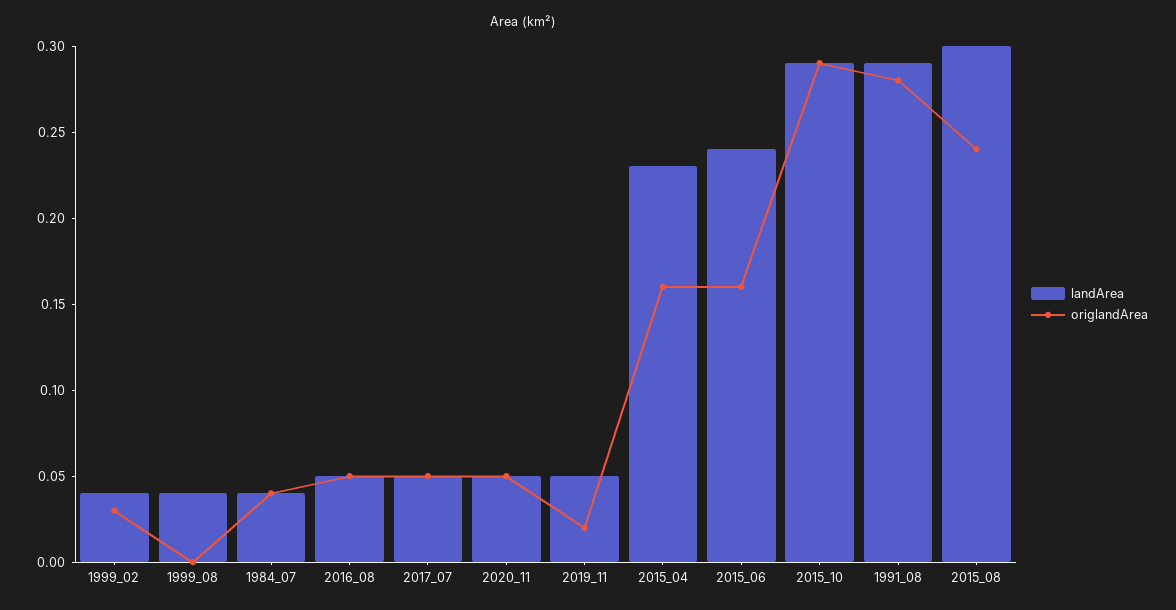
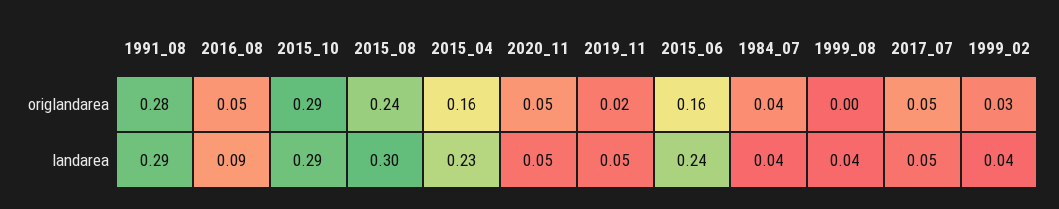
  {
    "landArea": {
      "1999_02": 0.04,
      "1999_08": 0.04,
      "1984_07": 0.04,
-     "2016_08": 0.05,
+     "2016_08": 0.09,
      "2017_07": 0.05,
      "2020_11": 0.05,
      "2019_11": 0.05,
      "2015_04": 0.23,
      "2015_06": 0.24,
      "2015_10": 0.29,
      "1991_08": 0.29,
      "2015_08": 0.3
    },
    "origlandArea": {
      "1999_02": 0.03,
      "1999_08": 0,
      "1984_07": 0.04,
      "2016_08": 0.05,
      "2017_07": 0.05,
      "2020_11": 0.05,
      "2019_11": 0.02,
      "2015_04": 0.16,
      "2015_06": 0.16,
      "2015_10": 0.29,
      "1991_08": 0.28,
      "2015_08": 0.24
    }
  }

